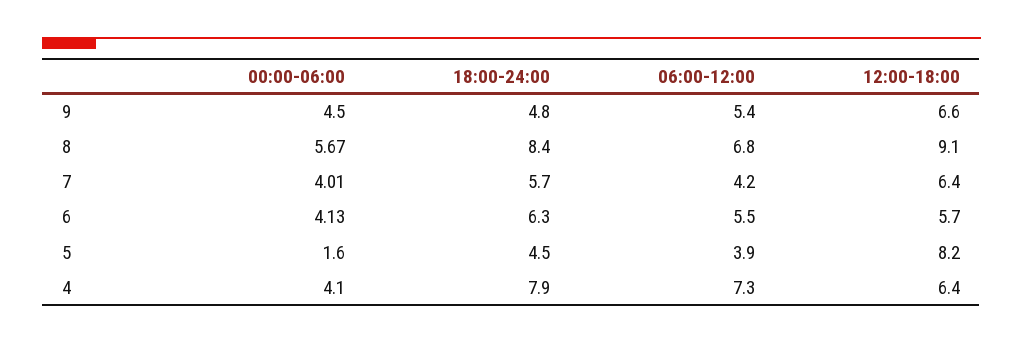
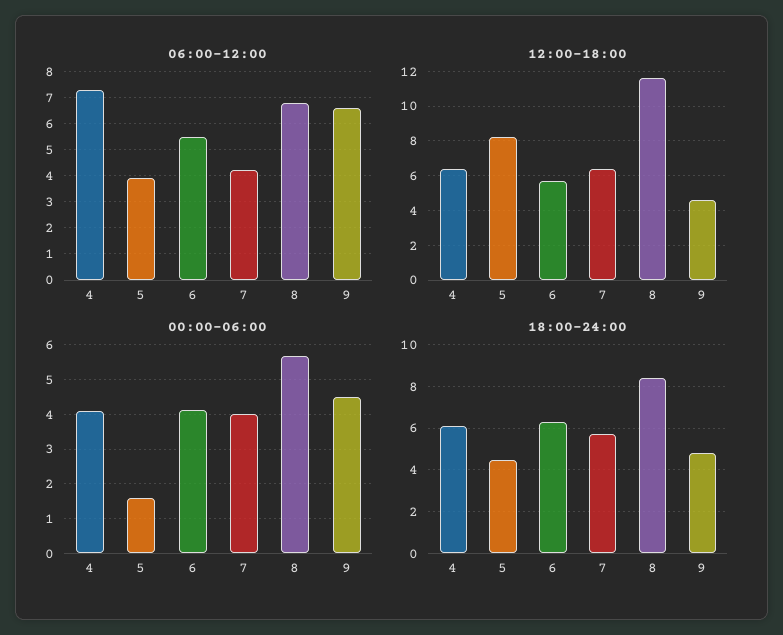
  {
    "00:00-06:00": {
      "9": 4.5,
      "8": 5.67,
      "7": 4.01,
      "6": 4.13,
      "5": 1.6,
      "4": 4.1
    },
    "18:00-24:00": {
      "9": 4.8,
      "8": 8.4,
      "7": 5.7,
      "6": 6.3,
      "5": 4.5,
-     "4": 7.9
+     "4": 6
    },
    "06:00-12:00": {
-     "9": 5.4,
+     "9": 6.5,
      "8": 6.8,
      "7": 4.2,
      "6": 5.5,
      "5": 3.9,
      "4": 7.3
    },
    "12:00-18:00": {
-     "9": 6.6,
+     "9": 4.5,
-     "8": 9.1,
+     "8": 11.5,
      "7": 6.4,
      "6": 5.7,
      "5": 8.2,
      "4": 6.4
    }
  }

